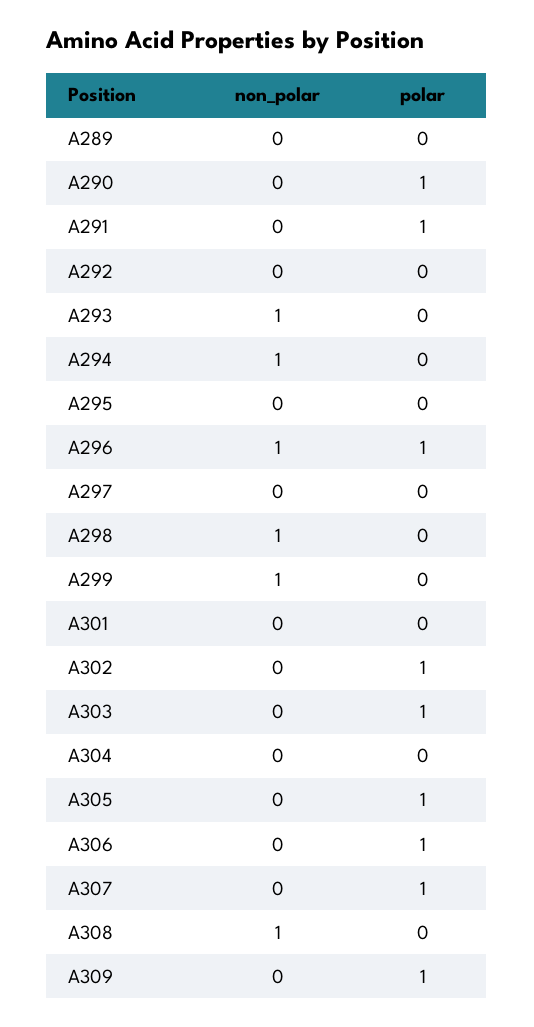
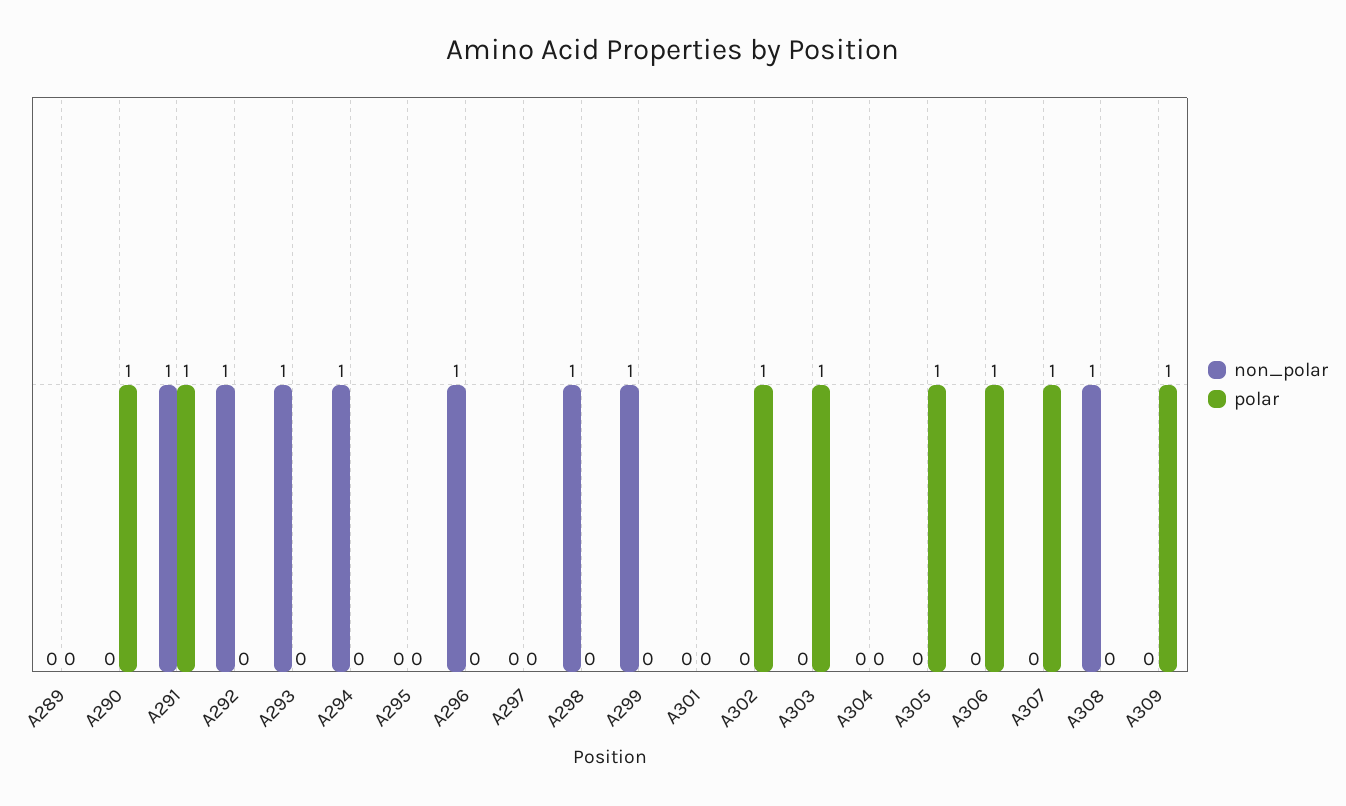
  {
    "non_polar": {
      "A289": 0,
      "A290": 0,
-     "A291": 0,
+     "A291": 1,
-     "A292": 0,
+     "A292": 1,
      "A293": 1,
      "A294": 1,
      "A295": 0,
      "A296": 1,
      "A297": 0,
      "A298": 1,
      "A299": 1,
      "A301": 0,
      "A302": 0,
      "A303": 0,
      "A304": 0,
      "A305": 0,
      "A306": 0,
      "A307": 0,
      "A308": 1,
      "A309": 0
    },
    "polar": {
      "A289": 0,
      "A290": 1,
      "A291": 1,
      "A292": 0,
      "A293": 0,
      "A294": 0,
      "A295": 0,
-     "A296": 1,
+     "A296": 0,
      "A297": 0,
      "A298": 0,
      "A299": 0,
      "A301": 0,
      "A302": 1,
      "A303": 1,
      "A304": 0,
      "A305": 1,
      "A306": 1,
      "A307": 1,
      "A308": 0,
      "A309": 1
    }
  }

